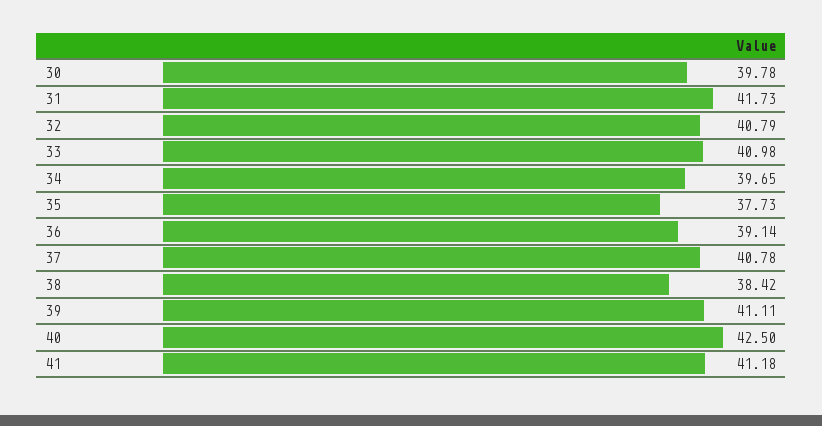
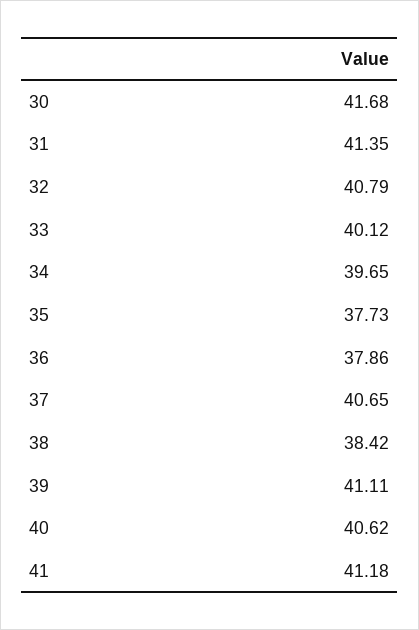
  {
-   "30": 39.78,
+   "30": 41.68,
-   "31": 41.73,
+   "31": 41.35,
    "32": 40.79,
-   "33": 40.98,
+   "33": 40.12,
    "34": 39.65,
    "35": 37.73,
-   "36": 39.14,
+   "36": 37.86,
-   "37": 40.78,
+   "37": 40.65,
    "38": 38.42,
    "39": 41.11,
-   "40": 42.5,
+   "40": 40.62,
    "41": 41.18
  }

